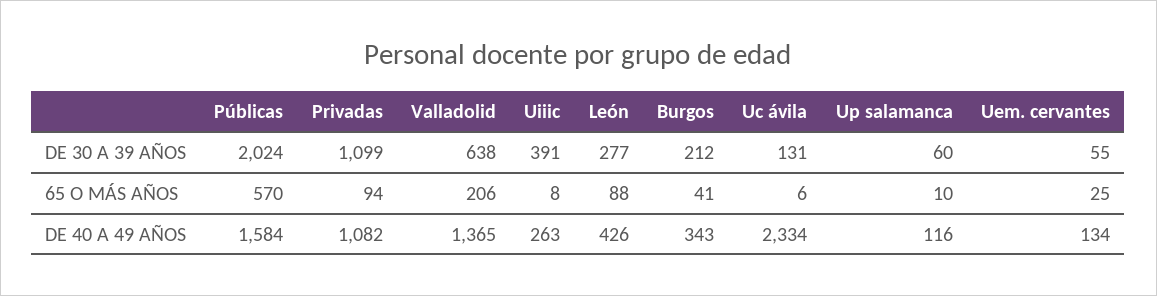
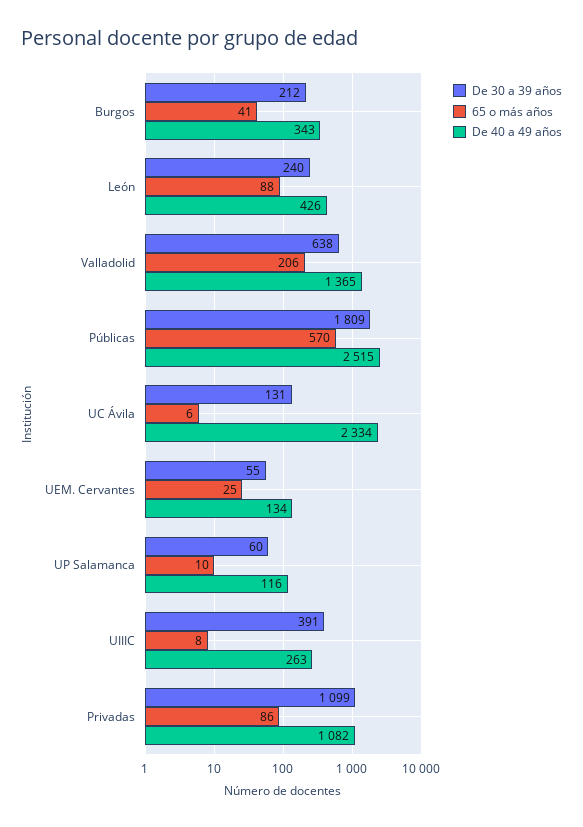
  {
    "DE 30 A 39 AÑOS": {
-     "Públicas": 2024,
+     "Públicas": 1809,
      "Privadas": 1099,
      "Valladolid": 638,
      "Uiiic": 391,
-     "León": 277,
+     "León": 240,
      "Burgos": 212,
      "Uc ávila": 131,
      "Up salamanca": 60,
      "Uem. cervantes": 55
    },
    "65 O MÁS AÑOS": {
      "Públicas": 570,
-     "Privadas": 94,
+     "Privadas": 86,
      "Valladolid": 206,
      "Uiiic": 8,
      "León": 88,
      "Burgos": 41,
      "Uc ávila": 6,
      "Up salamanca": 10,
      "Uem. cervantes": 25
    },
    "DE 40 A 49 AÑOS": {
-     "Públicas": 1584,
+     "Públicas": 2515,
      "Privadas": 1082,
      "Valladolid": 1365,
      "Uiiic": 263,
      "León": 426,
      "Burgos": 343,
      "Uc ávila": 2334,
      "Up salamanca": 116,
      "Uem. cervantes": 134
    }
  }

